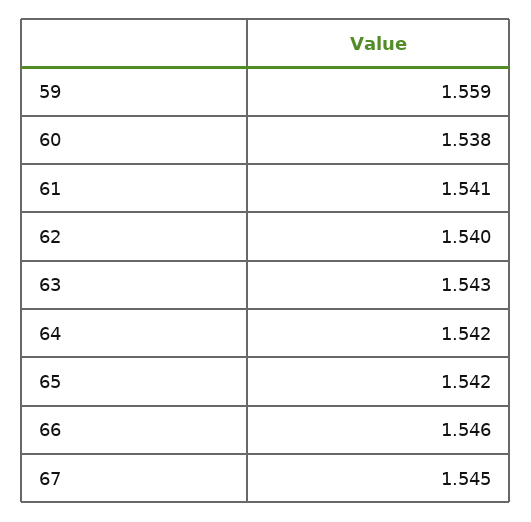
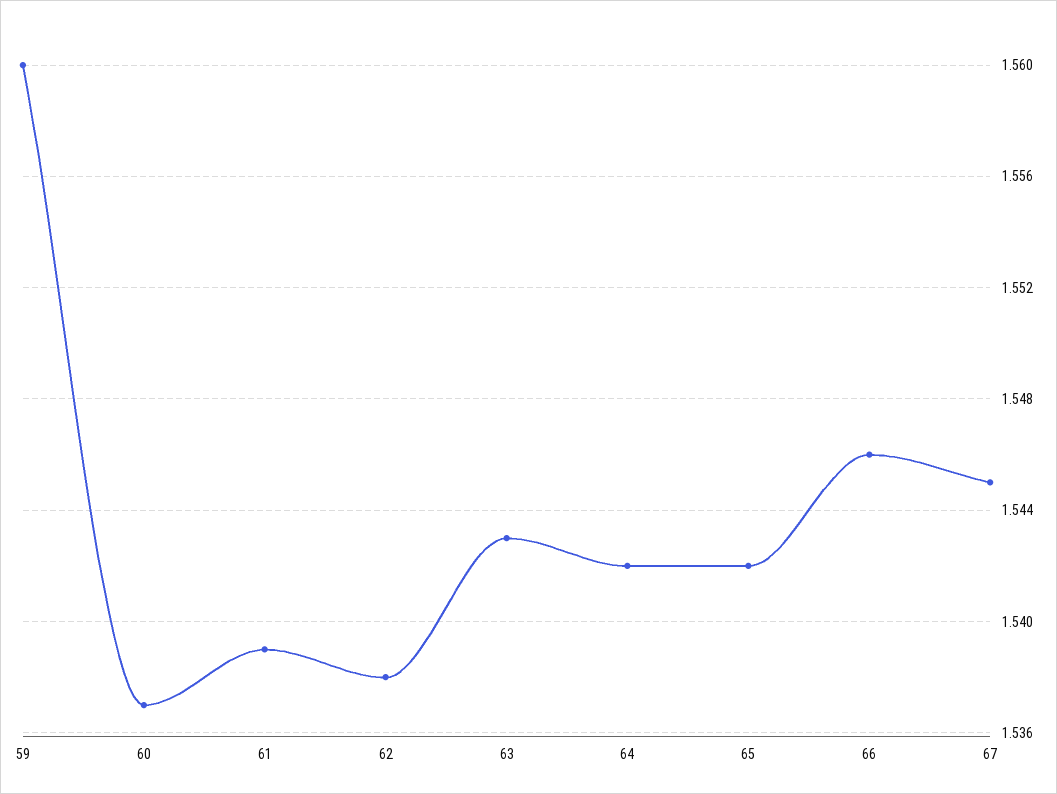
  {
-   "59": 1.559,
+   "59": 1.56,
-   "60": 1.538,
+   "60": 1.537,
-   "61": 1.541,
+   "61": 1.539,
-   "62": 1.54,
+   "62": 1.538,
    "63": 1.543,
    "64": 1.542,
    "65": 1.542,
    "66": 1.546,
    "67": 1.545
  }

